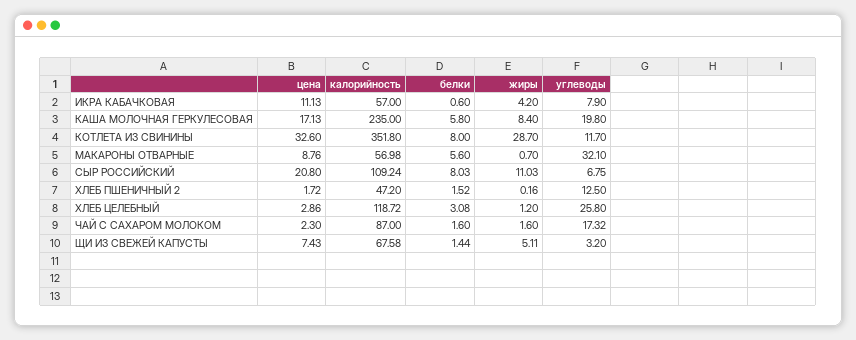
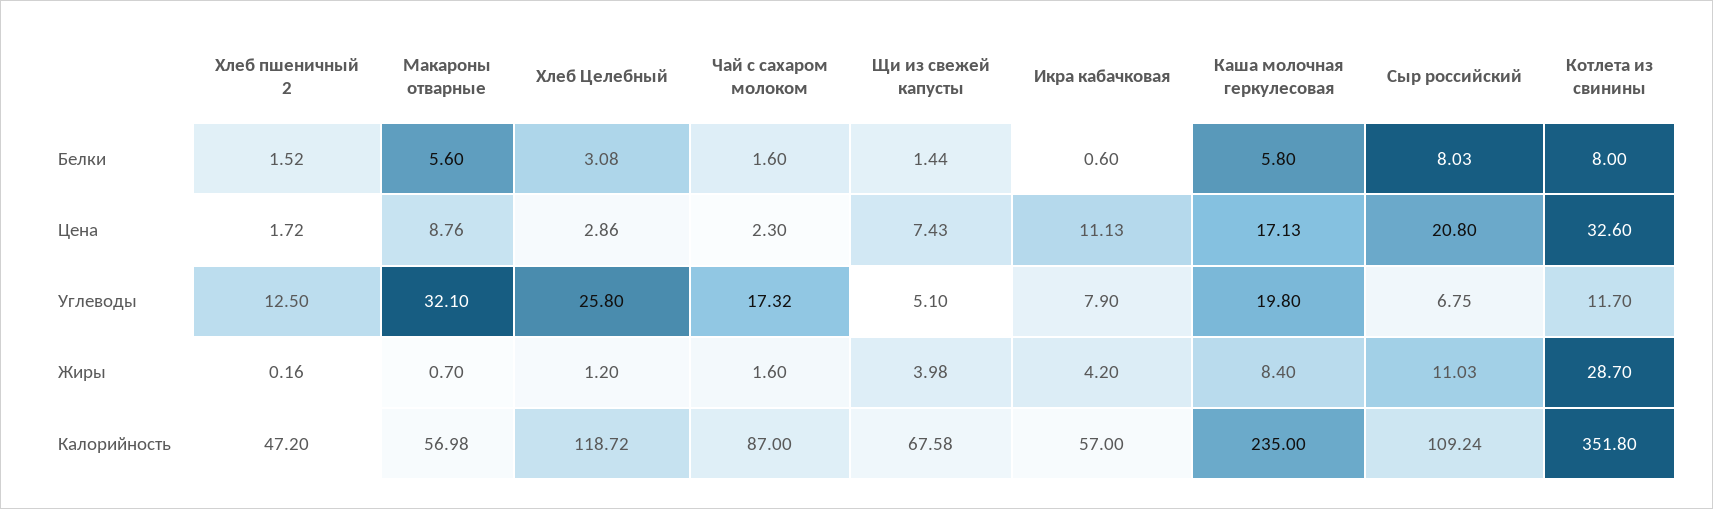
  {
    "цена": {
      "ИКРА КАБАЧКОВАЯ": 11.13,
      "КАША МОЛОЧНАЯ ГЕРКУЛЕСОВАЯ": 17.13,
      "КОТЛЕТА ИЗ СВИНИНЫ": 32.6,
      "МАКАРОНЫ ОТВАРНЫЕ": 8.76,
      "СЫР РОССИЙСКИЙ": 20.8,
      "ХЛЕБ ПШЕНИЧНЫЙ 2": 1.72,
      "ХЛЕБ ЦЕЛЕБНЫЙ": 2.86,
      "ЧАЙ С САХАРОМ МОЛОКОМ": 2.3,
      "ЩИ ИЗ СВЕЖЕЙ КАПУСТЫ": 7.43
    },
    "калорийность": {
      "ИКРА КАБАЧКОВАЯ": 57,
      "КАША МОЛОЧНАЯ ГЕРКУЛЕСОВАЯ": 235,
      "КОТЛЕТА ИЗ СВИНИНЫ": 351.8,
      "МАКАРОНЫ ОТВАРНЫЕ": 56.98,
      "СЫР РОССИЙСКИЙ": 109.24,
      "ХЛЕБ ПШЕНИЧНЫЙ 2": 47.2,
      "ХЛЕБ ЦЕЛЕБНЫЙ": 118.72,
      "ЧАЙ С САХАРОМ МОЛОКОМ": 87,
      "ЩИ ИЗ СВЕЖЕЙ КАПУСТЫ": 67.58
    },
    "белки": {
      "ИКРА КАБАЧКОВАЯ": 0.6,
      "КАША МОЛОЧНАЯ ГЕРКУЛЕСОВАЯ": 5.8,
      "КОТЛЕТА ИЗ СВИНИНЫ": 8,
      "МАКАРОНЫ ОТВАРНЫЕ": 5.6,
      "СЫР РОССИЙСКИЙ": 8.03,
      "ХЛЕБ ПШЕНИЧНЫЙ 2": 1.52,
      "ХЛЕБ ЦЕЛЕБНЫЙ": 3.08,
      "ЧАЙ С САХАРОМ МОЛОКОМ": 1.6,
      "ЩИ ИЗ СВЕЖЕЙ КАПУСТЫ": 1.44
    },
    "жиры": {
      "ИКРА КАБАЧКОВАЯ": 4.2,
      "КАША МОЛОЧНАЯ ГЕРКУЛЕСОВАЯ": 8.4,
      "КОТЛЕТА ИЗ СВИНИНЫ": 28.7,
      "МАКАРОНЫ ОТВАРНЫЕ": 0.7,
      "СЫР РОССИЙСКИЙ": 11.03,
      "ХЛЕБ ПШЕНИЧНЫЙ 2": 0.16,
      "ХЛЕБ ЦЕЛЕБНЫЙ": 1.2,
      "ЧАЙ С САХАРОМ МОЛОКОМ": 1.6,
-     "ЩИ ИЗ СВЕЖЕЙ КАПУСТЫ": 5.11
+     "ЩИ ИЗ СВЕЖЕЙ КАПУСТЫ": 3.98
    },
    "углеводы": {
      "ИКРА КАБАЧКОВАЯ": 7.9,
      "КАША МОЛОЧНАЯ ГЕРКУЛЕСОВАЯ": 19.8,
      "КОТЛЕТА ИЗ СВИНИНЫ": 11.7,
      "МАКАРОНЫ ОТВАРНЫЕ": 32.1,
      "СЫР РОССИЙСКИЙ": 6.75,
      "ХЛЕБ ПШЕНИЧНЫЙ 2": 12.5,
      "ХЛЕБ ЦЕЛЕБНЫЙ": 25.8,
      "ЧАЙ С САХАРОМ МОЛОКОМ": 17.32,
-     "ЩИ ИЗ СВЕЖЕЙ КАПУСТЫ": 3.2
+     "ЩИ ИЗ СВЕЖЕЙ КАПУСТЫ": 5.1
    }
  }

